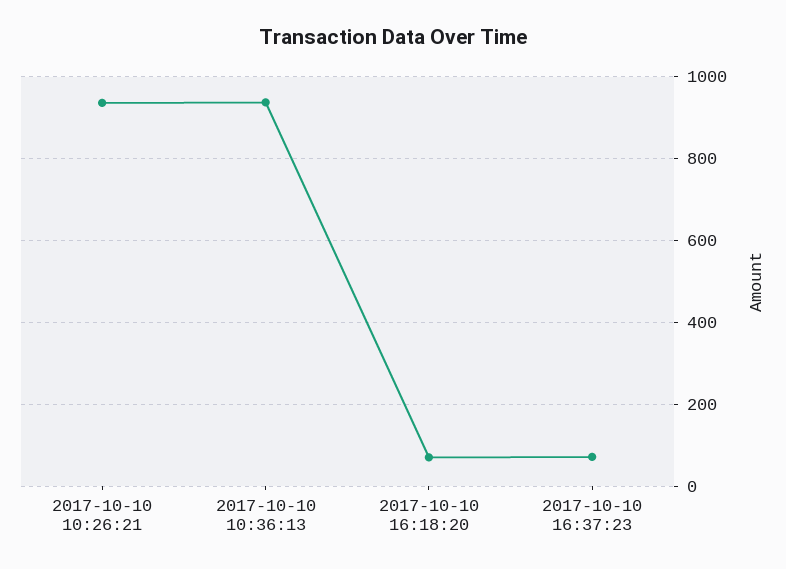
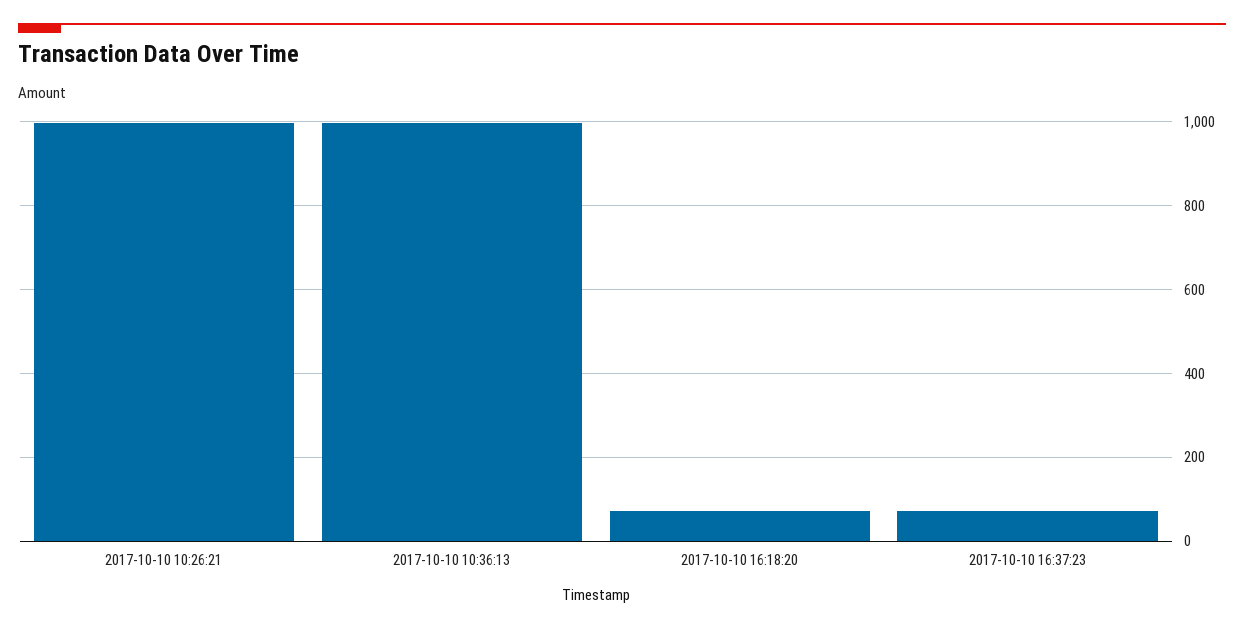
  {
-   "2017-10-10 10:26:21": 940,
+   "2017-10-10 10:26:21": 1000,
-   "2017-10-10 10:36:13": 940,
+   "2017-10-10 10:36:13": 1000,
    "2017-10-10 16:18:20": 80,
    "2017-10-10 16:37:23": 80
  }

